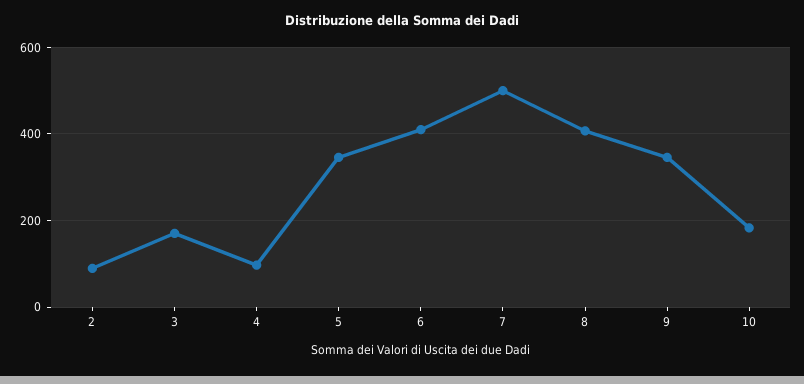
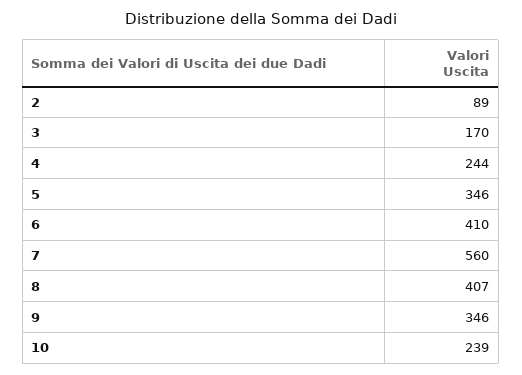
  {
    "2": 89,
    "3": 170,
-   "4": 100,
+   "4": 244,
    "5": 346,
    "6": 410,
-   "7": 500,
+   "7": 560,
    "8": 407,
    "9": 346,
-   "10": 180
+   "10": 239
  }

